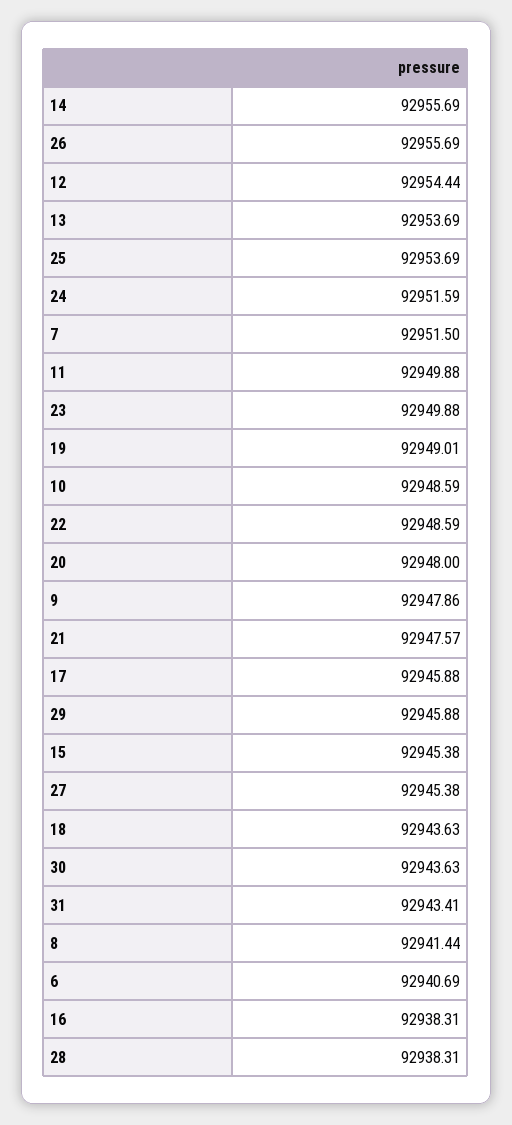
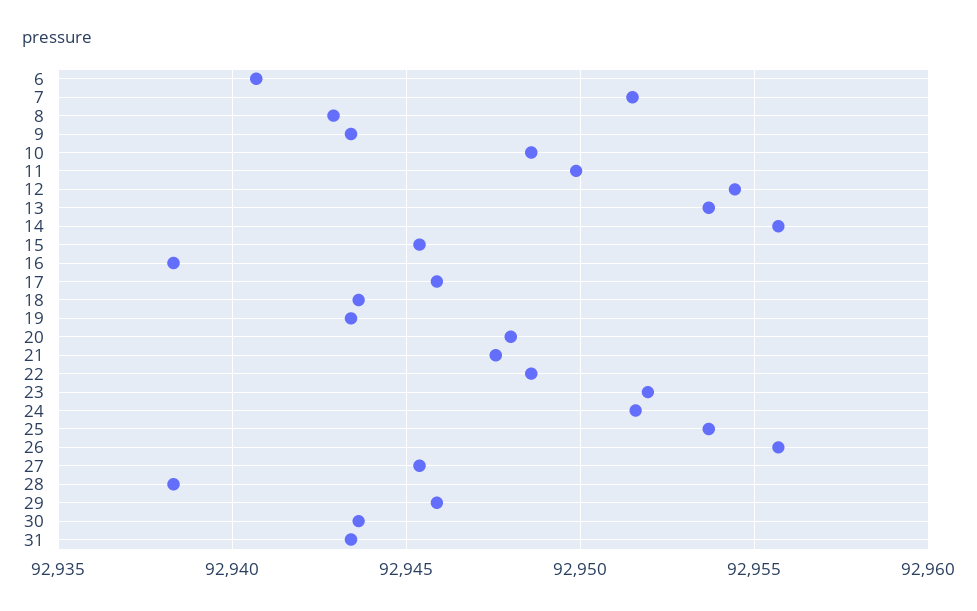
  {
    "14": 92955.69,
    "26": 92955.69,
    "12": 92954.44,
    "13": 92953.69,
    "25": 92953.69,
    "24": 92951.59,
    "7": 92951.5,
    "11": 92949.88,
-   "23": 92949.88,
+   "23": 92952,
-   "19": 92949.01,
+   "19": 92943.5,
    "10": 92948.59,
    "22": 92948.59,
    "20": 92948,
-   "9": 92947.86,
+   "9": 92943.5,
    "21": 92947.57,
    "17": 92945.88,
    "29": 92945.88,
    "15": 92945.38,
    "27": 92945.38,
    "18": 92943.63,
    "30": 92943.63,
    "31": 92943.41,
-   "8": 92941.44,
+   "8": 92943,
    "6": 92940.69,
    "16": 92938.31,
    "28": 92938.31
  }

